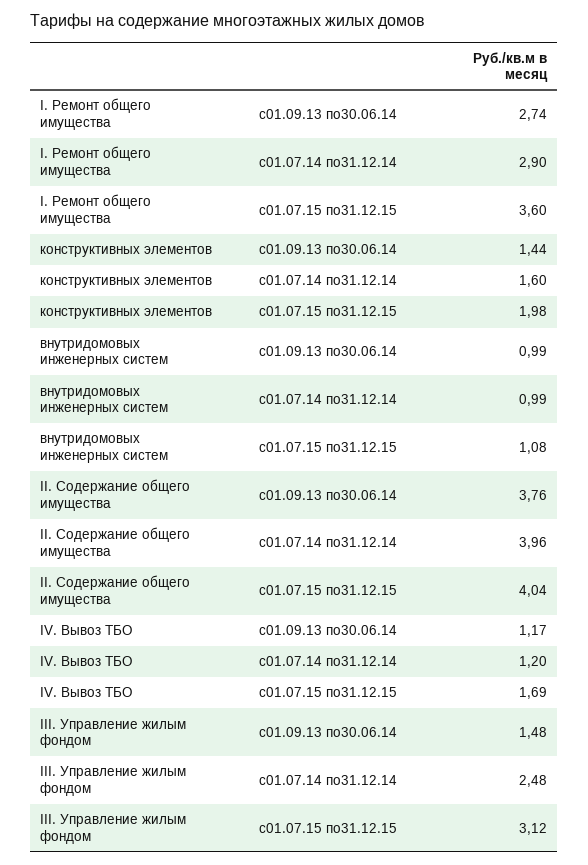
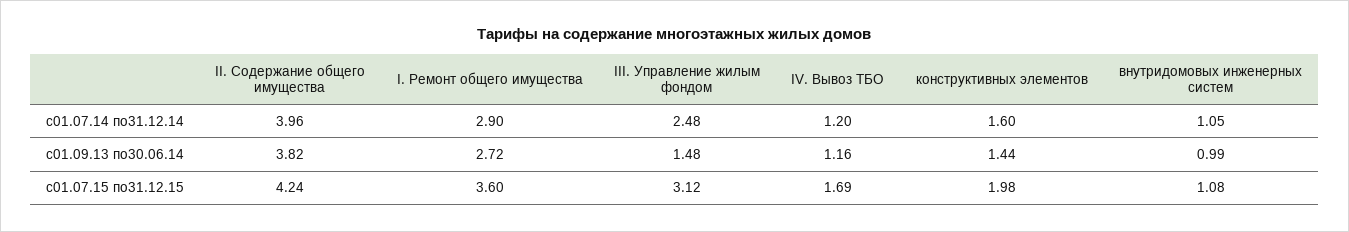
  {
    "I. Ремонт общего имущества": {
-     "с01.09.13 по30.06.14": 2.74,
+     "с01.09.13 по30.06.14": 2.72,
      "с01.07.14 по31.12.14": 2.9,
      "с01.07.15 по31.12.15": 3.6
    },
    "конструктивных элементов": {
      "с01.09.13 по30.06.14": 1.44,
      "с01.07.14 по31.12.14": 1.6,
      "с01.07.15 по31.12.15": 1.98
    },
    "внутридомовых инженерных систем": {
      "с01.09.13 по30.06.14": 0.99,
-     "с01.07.14 по31.12.14": 0.99,
+     "с01.07.14 по31.12.14": 1.05,
      "с01.07.15 по31.12.15": 1.08
    },
    "II. Содержание общего имущества": {
-     "с01.09.13 по30.06.14": 3.76,
+     "с01.09.13 по30.06.14": 3.82,
      "с01.07.14 по31.12.14": 3.96,
-     "с01.07.15 по31.12.15": 4.04
+     "с01.07.15 по31.12.15": 4.24
    },
    "IV. Вывоз ТБО": {
-     "с01.09.13 по30.06.14": 1.17,
+     "с01.09.13 по30.06.14": 1.16,
      "с01.07.14 по31.12.14": 1.2,
      "с01.07.15 по31.12.15": 1.69
    },
    "III. Управление жилым фондом": {
      "с01.09.13 по30.06.14": 1.48,
      "с01.07.14 по31.12.14": 2.48,
      "с01.07.15 по31.12.15": 3.12
    }
  }

